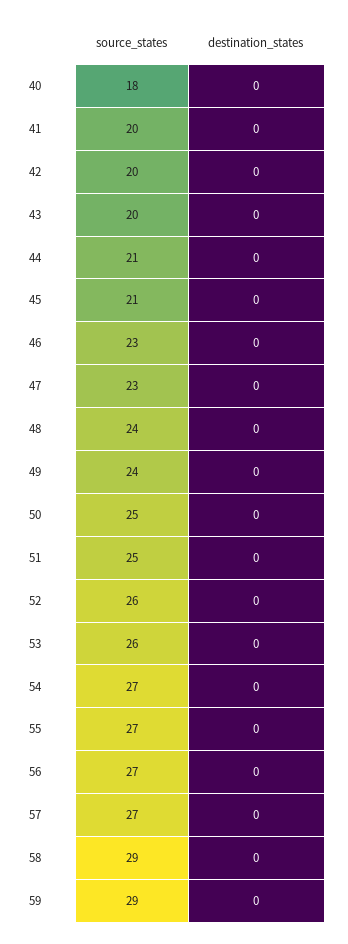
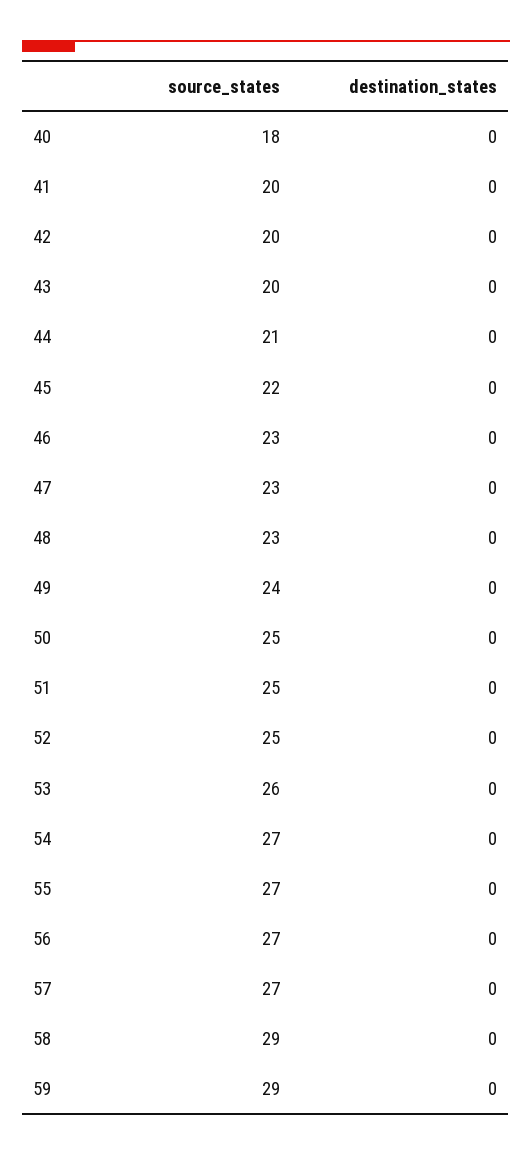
  {
    "source_states": {
      "40": 18,
      "41": 20,
      "42": 20,
      "43": 20,
      "44": 21,
-     "45": 21,
+     "45": 22,
      "46": 23,
      "47": 23,
-     "48": 24,
+     "48": 23,
      "49": 24,
      "50": 25,
      "51": 25,
-     "52": 26,
+     "52": 25,
      "53": 26,
      "54": 27,
      "55": 27,
      "56": 27,
      "57": 27,
      "58": 29,
      "59": 29
    },
    "destination_states": {
      "40": 0,
      "41": 0,
      "42": 0,
      "43": 0,
      "44": 0,
      "45": 0,
      "46": 0,
      "47": 0,
      "48": 0,
      "49": 0,
      "50": 0,
      "51": 0,
      "52": 0,
      "53": 0,
      "54": 0,
      "55": 0,
      "56": 0,
      "57": 0,
      "58": 0,
      "59": 0
    }
  }

